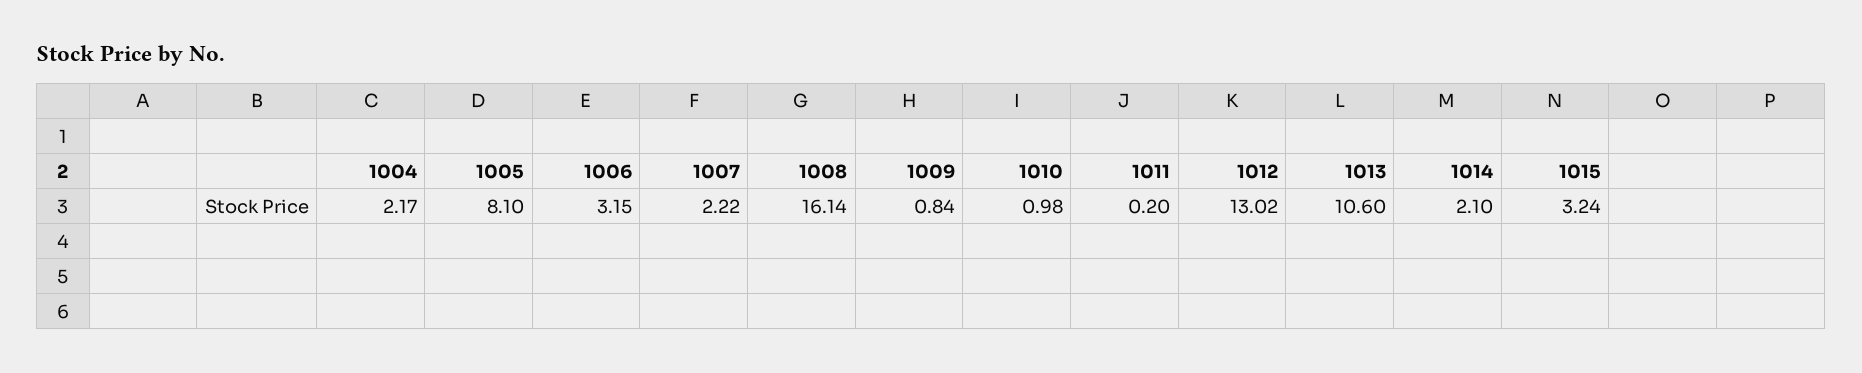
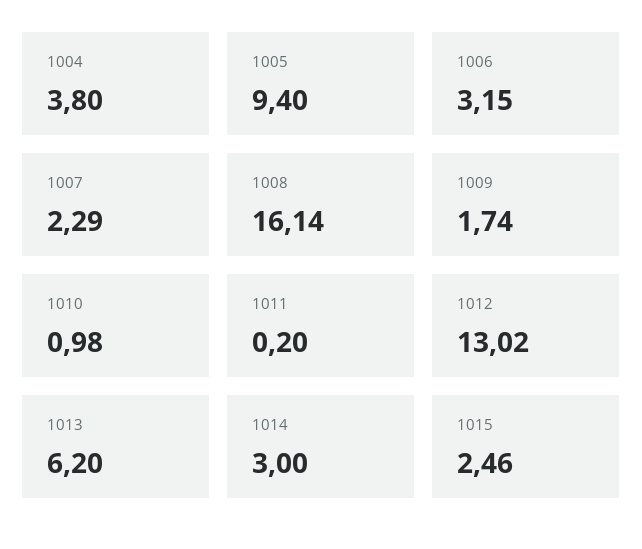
  {
-   "1004": 2.17,
+   "1004": 3.8,
-   "1005": 8.1,
+   "1005": 9.4,
    "1006": 3.15,
-   "1007": 2.22,
+   "1007": 2.29,
    "1008": 16.14,
-   "1009": 0.84,
+   "1009": 1.74,
    "1010": 0.98,
    "1011": 0.2,
    "1012": 13.02,
-   "1013": 10.6,
+   "1013": 6.2,
-   "1014": 2.1,
+   "1014": 3,
-   "1015": 3.24
+   "1015": 2.46
  }

